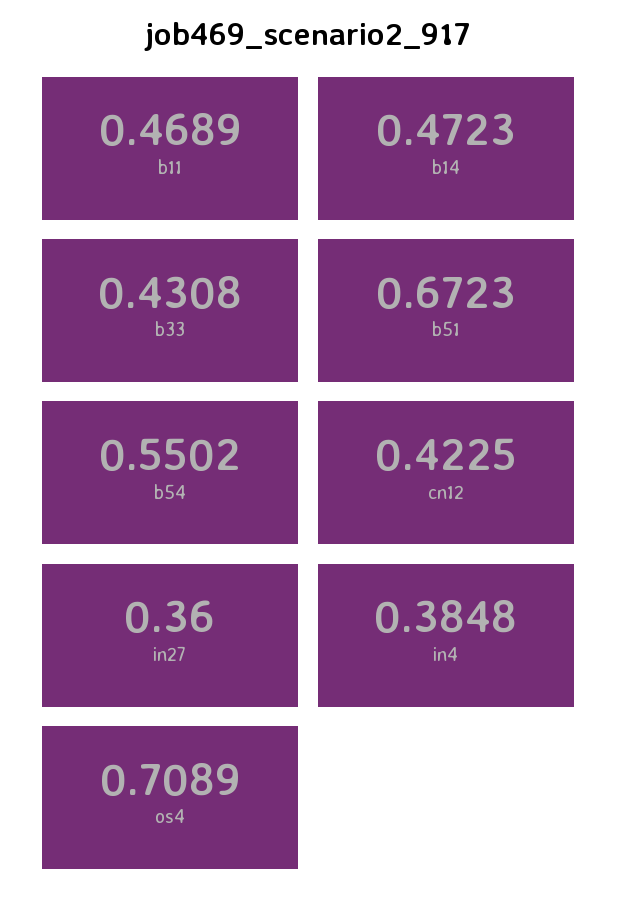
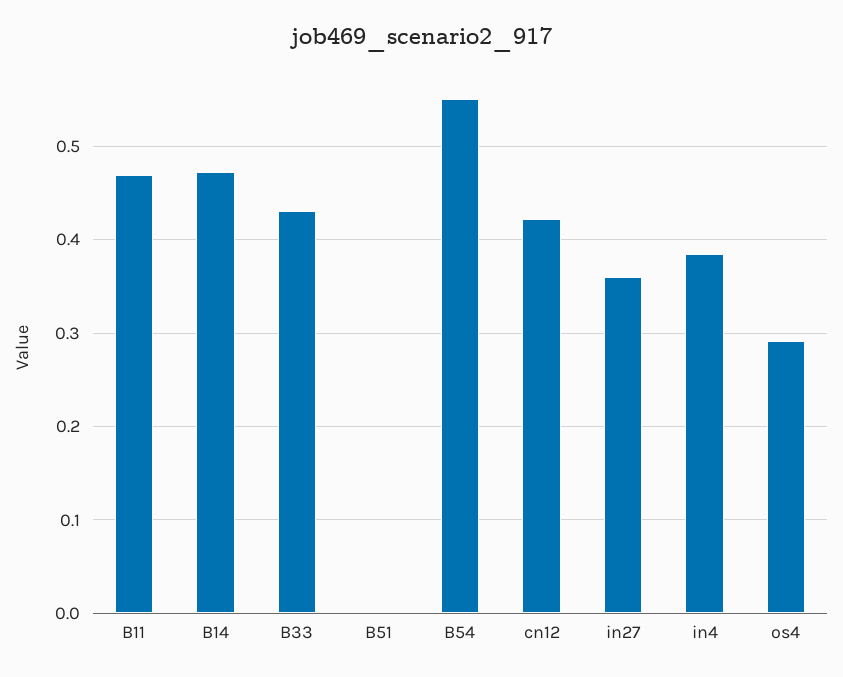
  {
    "b11": 0.4689,
    "b14": 0.4723,
    "b33": 0.4308,
-   "b51": 0.6723,
+   "b51": 0,
    "b54": 0.5502,
    "cn12": 0.4225,
    "in27": 0.36,
    "in4": 0.3848,
-   "os4": 0.7089
+   "os4": 0.29
  }

